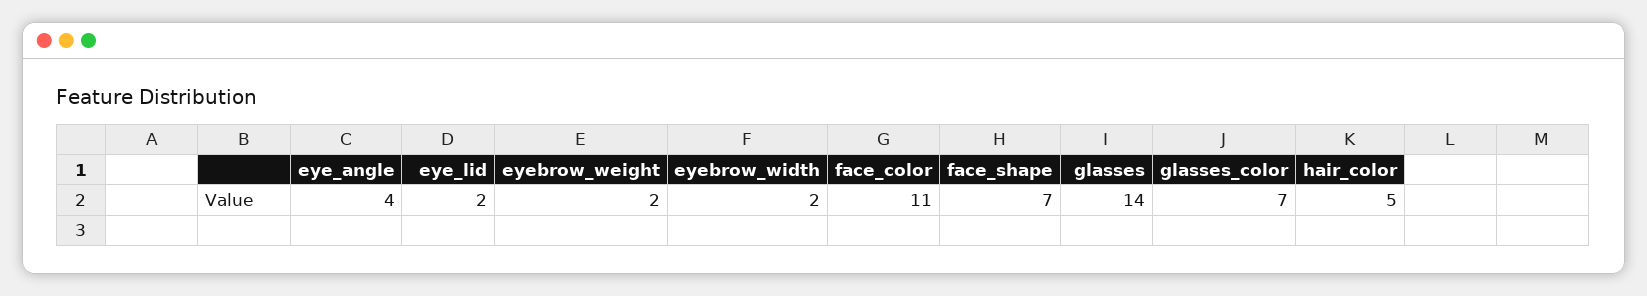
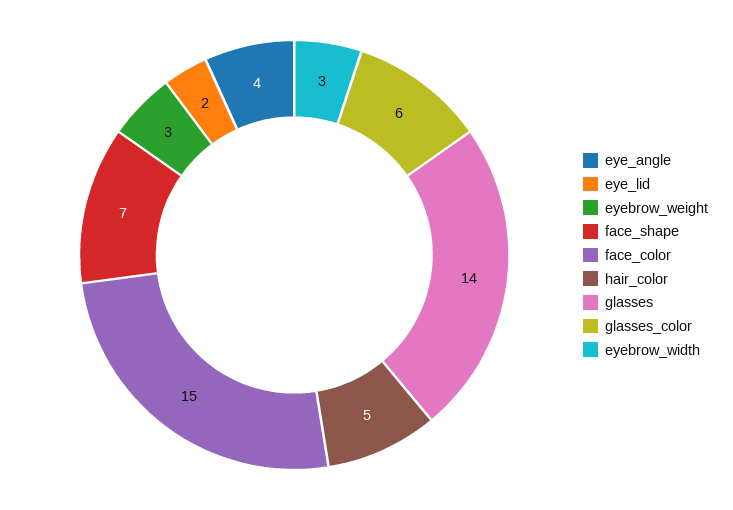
  {
    "eye_angle": 4,
    "eye_lid": 2,
-   "eyebrow_weight": 2,
+   "eyebrow_weight": 3,
-   "eyebrow_width": 2,
+   "eyebrow_width": 3,
-   "face_color": 11,
+   "face_color": 15,
    "face_shape": 7,
    "glasses": 14,
-   "glasses_color": 7,
+   "glasses_color": 6,
    "hair_color": 5
  }

